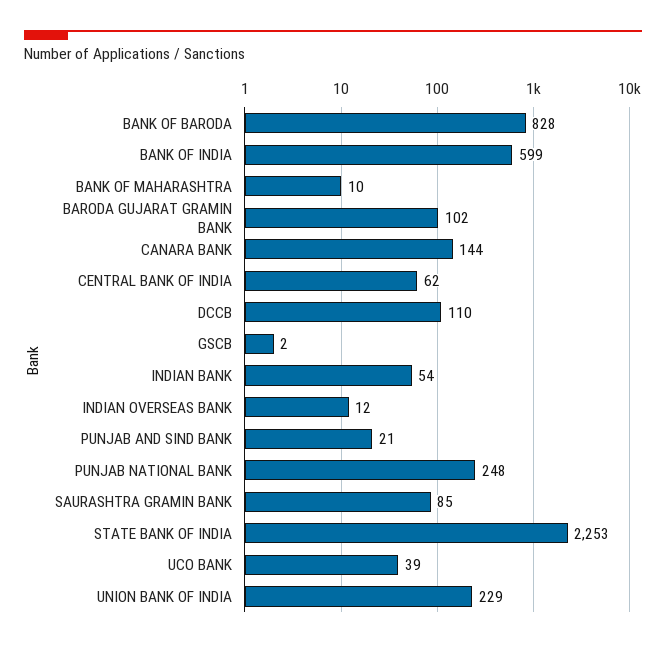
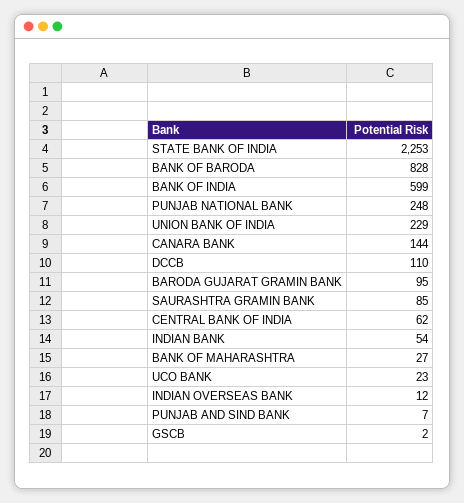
  {
    "BANK OF BARODA": 828,
    "BANK OF INDIA": 599,
-   "BANK OF MAHARASHTRA": 10,
+   "BANK OF MAHARASHTRA": 27,
-   "BARODA GUJARAT GRAMIN BANK": 102,
+   "BARODA GUJARAT GRAMIN BANK": 95,
    "CANARA BANK": 144,
    "CENTRAL BANK OF INDIA": 62,
    "DCCB": 110,
    "GSCB": 2,
    "INDIAN BANK": 54,
    "INDIAN OVERSEAS BANK": 12,
-   "PUNJAB AND SIND BANK": 21,
+   "PUNJAB AND SIND BANK": 7,
    "PUNJAB NATIONAL BANK": 248,
    "SAURASHTRA GRAMIN BANK": 85,
    "STATE BANK OF INDIA": 2253,
-   "UCO BANK": 39,
+   "UCO BANK": 23,
    "UNION BANK OF INDIA": 229
  }

